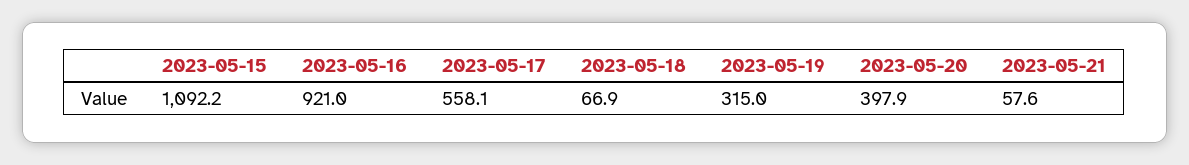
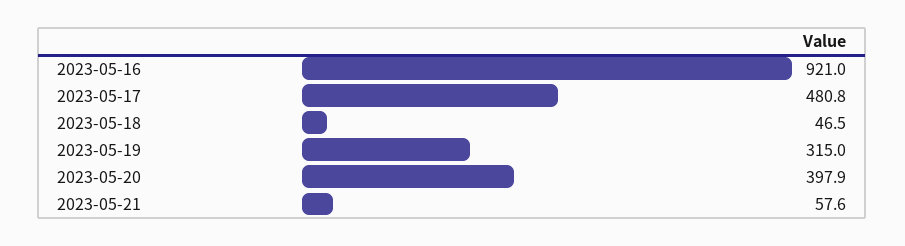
  {
-   "2023-05-15": 1092.2,
    "2023-05-16": 921,
-   "2023-05-17": 558.1,
+   "2023-05-17": 480.8,
-   "2023-05-18": 66.9,
+   "2023-05-18": 46.5,
    "2023-05-19": 315,
    "2023-05-20": 397.9,
    "2023-05-21": 57.6
  }

